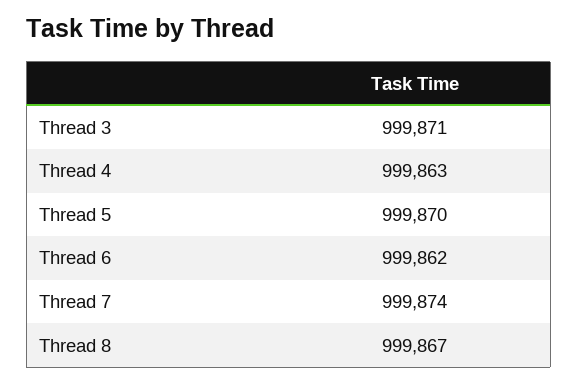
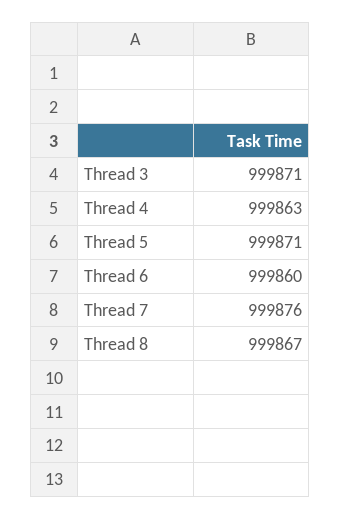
  {
    "Thread 3": 999871,
    "Thread 4": 999863,
-   "Thread 5": 999870,
+   "Thread 5": 999871,
-   "Thread 6": 999862,
+   "Thread 6": 999860,
-   "Thread 7": 999874,
+   "Thread 7": 999876,
    "Thread 8": 999867
  }

